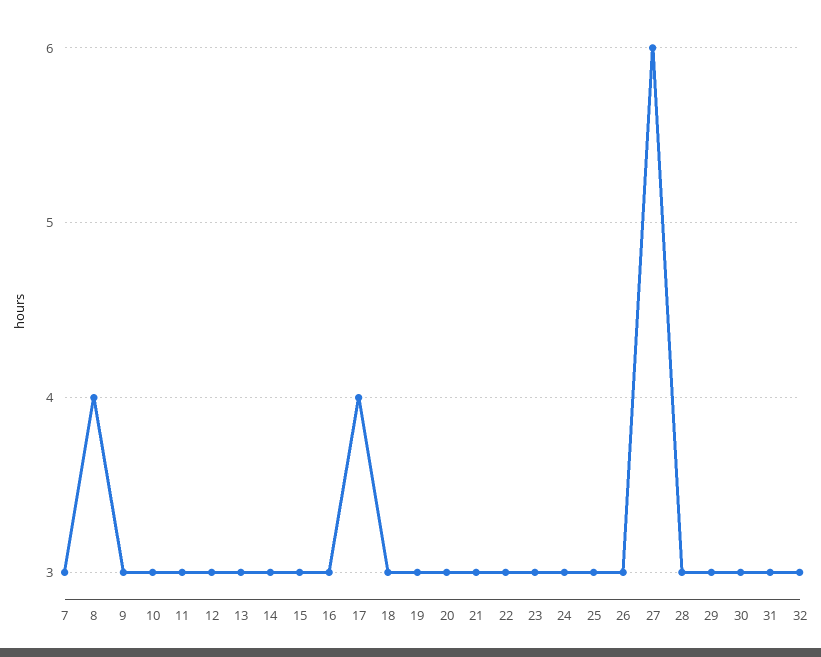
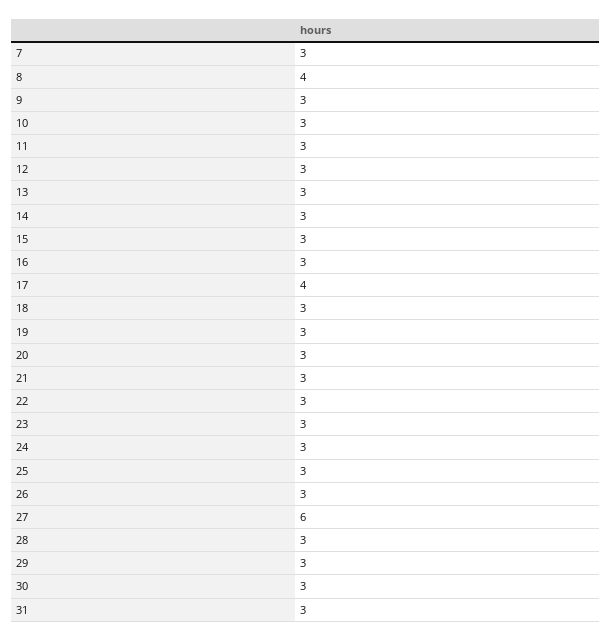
  {
    "7": 3,
    "8": 4,
    "9": 3,
    "10": 3,
    "11": 3,
    "12": 3,
    "13": 3,
    "14": 3,
    "15": 3,
    "16": 3,
    "17": 4,
    "18": 3,
    "19": 3,
    "20": 3,
    "21": 3,
    "22": 3,
    "23": 3,
    "24": 3,
    "25": 3,
    "26": 3,
    "27": 6,
    "28": 3,
    "29": 3,
    "30": 3,
-   "31": 3,
+   "31": 3
-   "32": 3
  }

